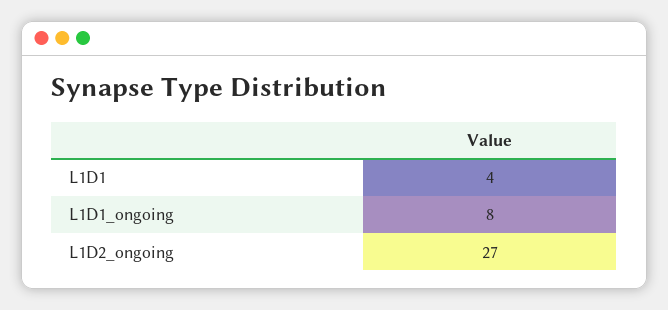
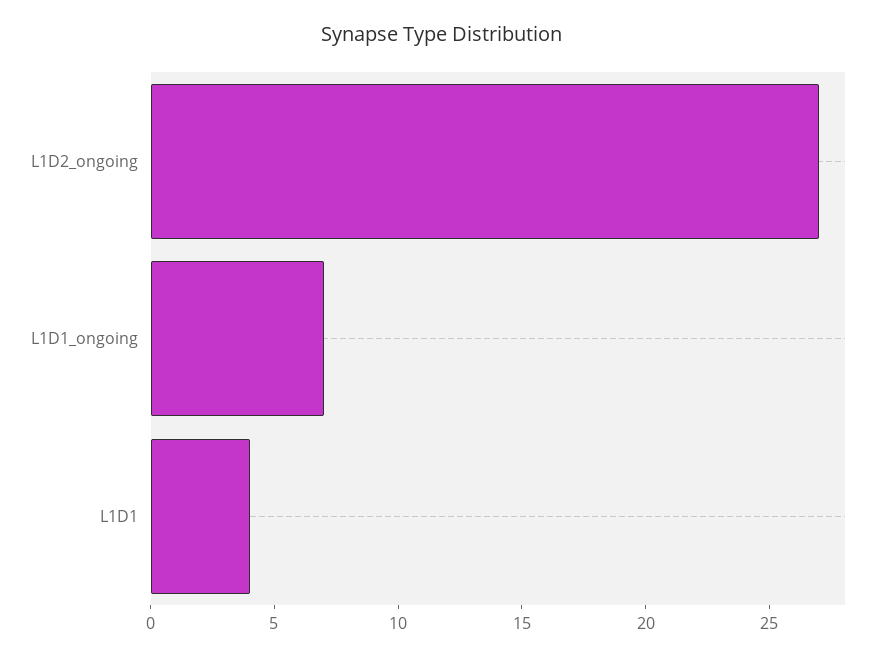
  {
    "L1D1": 4,
-   "L1D1_ongoing": 8,
+   "L1D1_ongoing": 7,
    "L1D2_ongoing": 27
  }

